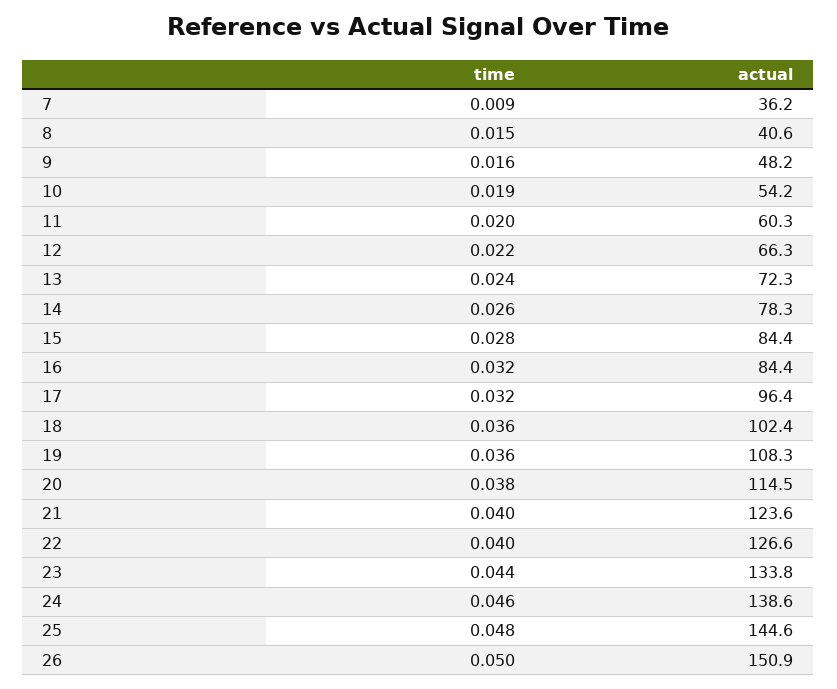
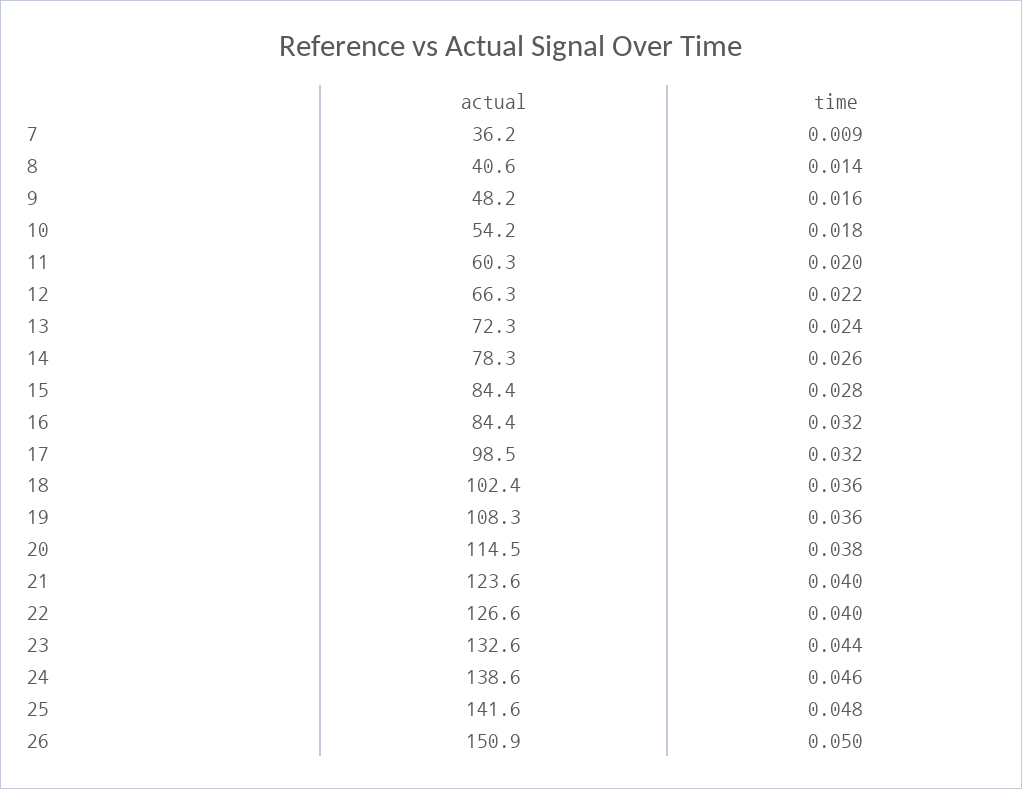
  {
    "time": {
      "7": 0.009,
-     "8": 0.015,
+     "8": 0.014,
      "9": 0.016,
-     "10": 0.019,
+     "10": 0.018,
      "11": 0.02,
      "12": 0.022,
      "13": 0.024,
      "14": 0.026,
      "15": 0.028,
      "16": 0.032,
      "17": 0.032,
      "18": 0.036,
      "19": 0.036,
      "20": 0.038,
      "21": 0.04,
      "22": 0.04,
      "23": 0.044,
      "24": 0.046,
      "25": 0.048,
      "26": 0.05
    },
    "actual": {
      "7": 36.2,
      "8": 40.6,
      "9": 48.2,
      "10": 54.2,
      "11": 60.3,
      "12": 66.3,
      "13": 72.3,
      "14": 78.3,
      "15": 84.4,
      "16": 84.4,
-     "17": 96.4,
+     "17": 98.5,
      "18": 102.4,
      "19": 108.3,
      "20": 114.5,
      "21": 123.6,
      "22": 126.6,
-     "23": 133.8,
+     "23": 132.6,
      "24": 138.6,
-     "25": 144.6,
+     "25": 141.6,
      "26": 150.9
    }
  }

